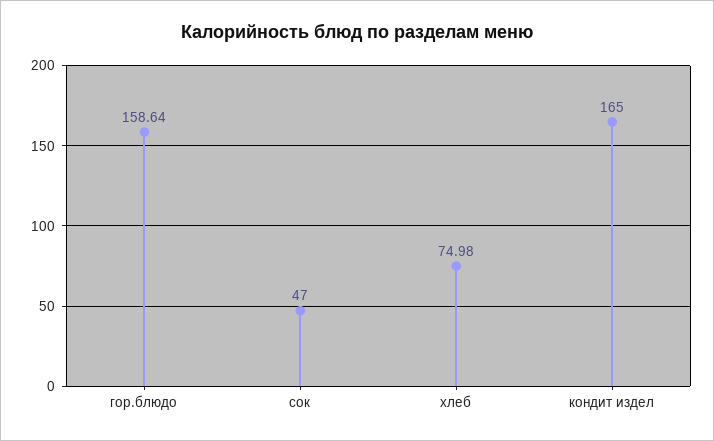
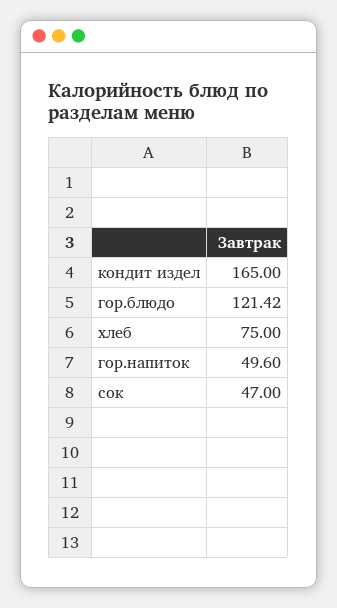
  {
-   "гор.блюдо": 158.64,
+   "гор.блюдо": 121.42,
    "сок": 47,
-   "хлеб": 74.98,
+   "хлеб": 75,
-   "кондит издел": 165
+   "кондит издел": 165,
+   "гор.напиток": 49.6
  }

